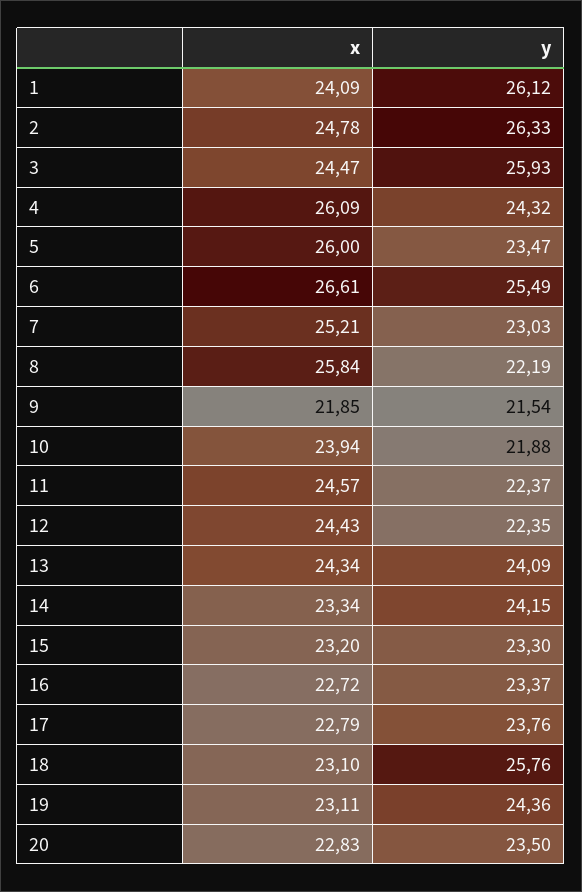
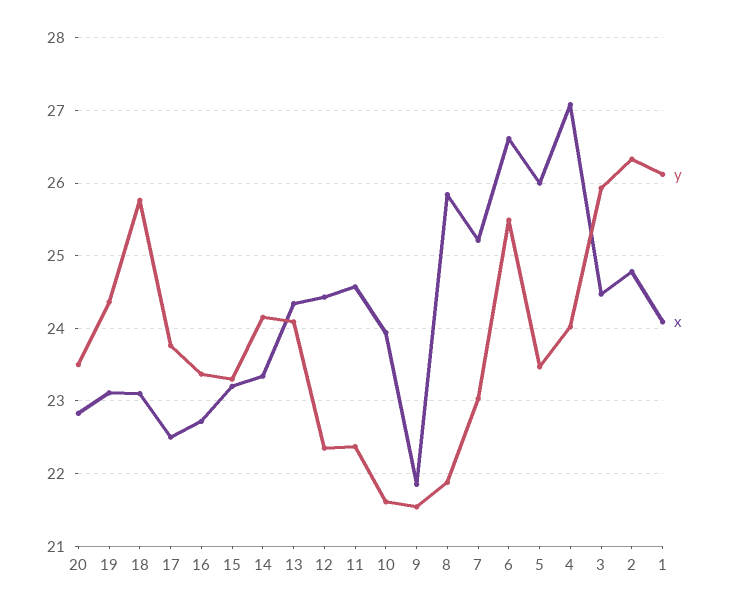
  {
    "x": {
      "1": 24.09,
      "2": 24.78,
      "3": 24.47,
-     "4": 26.09,
+     "4": 27.1,
      "5": 26,
      "6": 26.61,
      "7": 25.21,
      "8": 25.84,
      "9": 21.85,
      "10": 23.94,
      "11": 24.57,
      "12": 24.43,
      "13": 24.34,
      "14": 23.34,
      "15": 23.2,
      "16": 22.72,
-     "17": 22.79,
+     "17": 22.5,
      "18": 23.1,
      "19": 23.11,
      "20": 22.83
    },
    "y": {
      "1": 26.12,
      "2": 26.33,
      "3": 25.93,
-     "4": 24.32,
+     "4": 24,
      "5": 23.47,
      "6": 25.49,
      "7": 23.03,
-     "8": 22.19,
+     "8": 21.9,
      "9": 21.54,
-     "10": 21.88,
+     "10": 21.6,
      "11": 22.37,
      "12": 22.35,
      "13": 24.09,
      "14": 24.15,
      "15": 23.3,
      "16": 23.37,
      "17": 23.76,
      "18": 25.76,
      "19": 24.36,
      "20": 23.5
    }
  }

